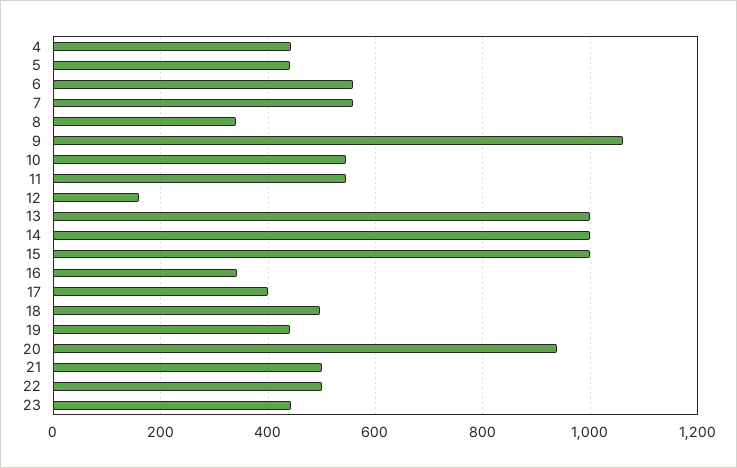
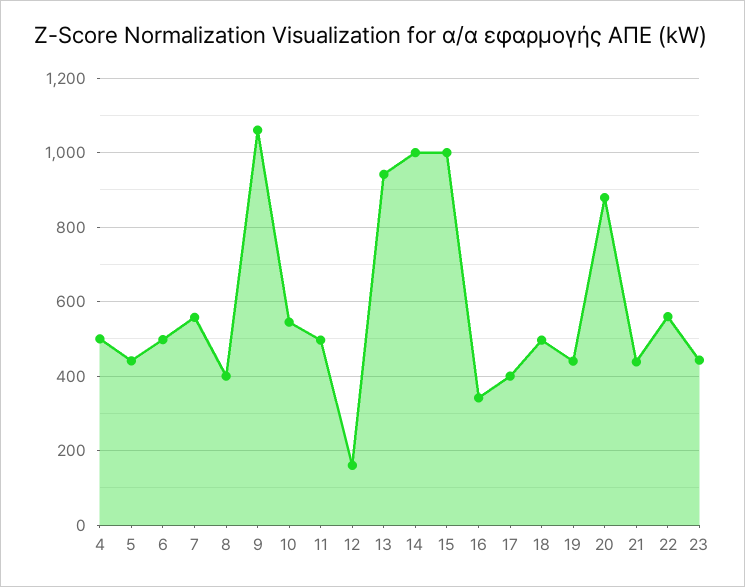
  {
-   "4": 440,
+   "4": 500,
    "5": 440,
-   "6": 560,
+   "6": 500,
    "7": 560,
-   "8": 340,
+   "8": 400,
    "9": 1060,
    "10": 540,
-   "11": 540,
+   "11": 500,
    "12": 160,
-   "13": 1000,
+   "13": 940,
    "14": 1000,
    "15": 1000,
    "16": 340,
    "17": 400,
    "18": 500,
    "19": 440,
-   "20": 940,
+   "20": 880,
-   "21": 500,
+   "21": 440,
-   "22": 500,
+   "22": 560,
    "23": 440
  }

